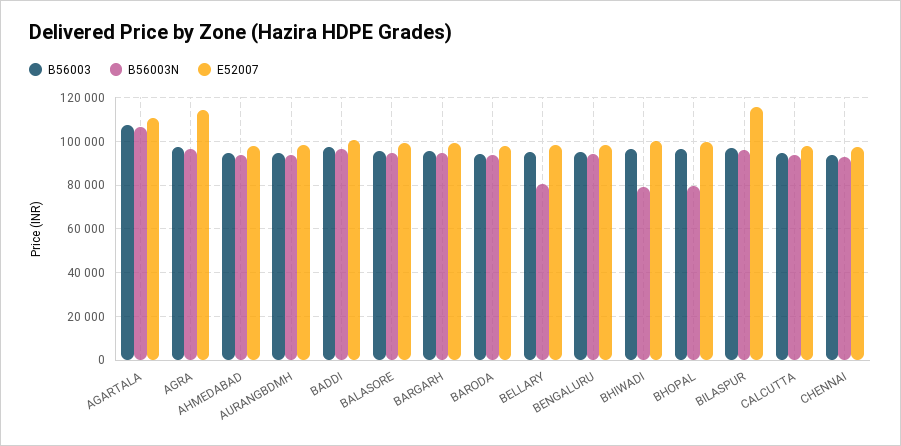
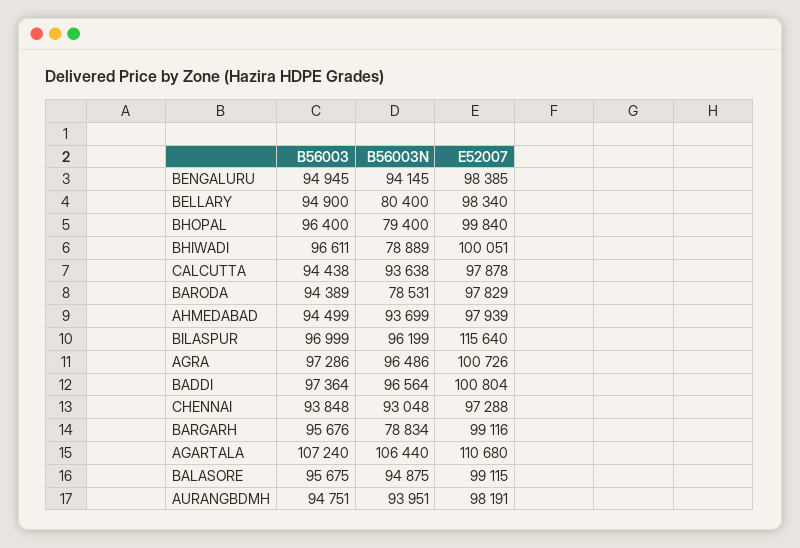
  {
    "B56003": {
      "AGARTALA": 107240,
      "AGRA": 97286,
      "AHMEDABAD": 94499,
      "AURANGBDMH": 94751,
      "BADDI": 97364,
      "BALASORE": 95675,
      "BARGARH": 95676,
      "BARODA": 94389,
      "BELLARY": 94900,
      "BENGALURU": 94945,
      "BHIWADI": 96611,
      "BHOPAL": 96400,
      "BILASPUR": 96999,
      "CALCUTTA": 94438,
      "CHENNAI": 93848
    },
    "B56003N": {
      "AGARTALA": 106440,
      "AGRA": 96486,
      "AHMEDABAD": 93699,
      "AURANGBDMH": 93951,
      "BADDI": 96564,
      "BALASORE": 94875,
-     "BARGARH": 95000,
+     "BARGARH": 78834,
-     "BARODA": 95000,
+     "BARODA": 78531,
      "BELLARY": 80400,
      "BENGALURU": 94145,
      "BHIWADI": 78889,
      "BHOPAL": 79400,
      "BILASPUR": 96199,
      "CALCUTTA": 93638,
      "CHENNAI": 93048
    },
    "E52007": {
      "AGARTALA": 110680,
-     "AGRA": 115000,
+     "AGRA": 100726,
      "AHMEDABAD": 97939,
      "AURANGBDMH": 98191,
      "BADDI": 100804,
      "BALASORE": 99115,
      "BARGARH": 99116,
      "BARODA": 97829,
      "BELLARY": 98340,
      "BENGALURU": 98385,
      "BHIWADI": 100051,
      "BHOPAL": 99840,
      "BILASPUR": 115640,
      "CALCUTTA": 97878,
      "CHENNAI": 97288
    }
  }

